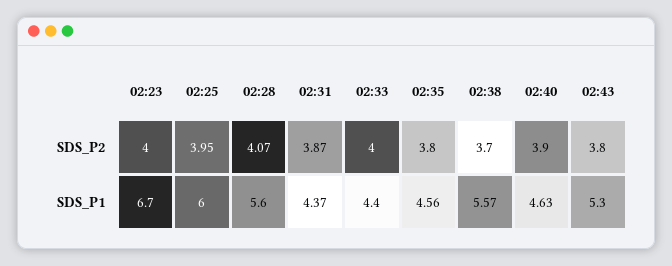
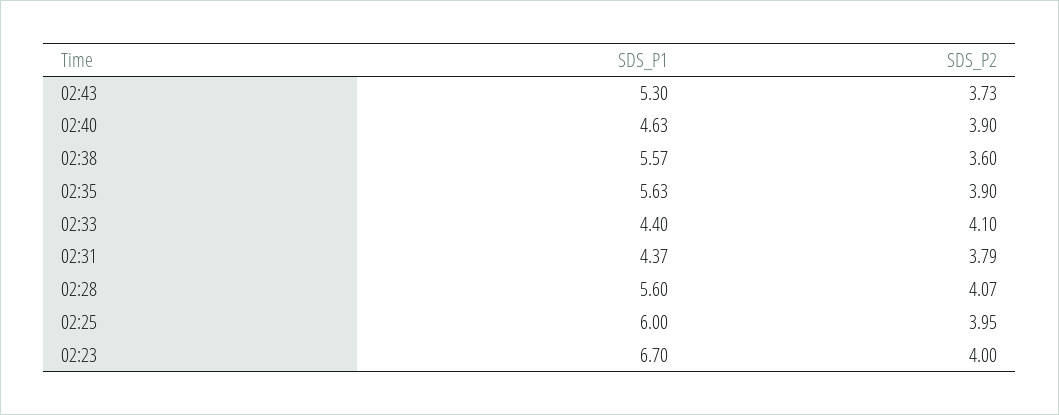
  {
    "02:23": {
      "SDS_P2": 4,
      "SDS_P1": 6.7
    },
    "02:25": {
      "SDS_P2": 3.95,
      "SDS_P1": 6
    },
    "02:28": {
      "SDS_P2": 4.07,
      "SDS_P1": 5.6
    },
    "02:31": {
-     "SDS_P2": 3.87,
+     "SDS_P2": 3.79,
      "SDS_P1": 4.37
    },
    "02:33": {
-     "SDS_P2": 4,
+     "SDS_P2": 4.1,
      "SDS_P1": 4.4
    },
    "02:35": {
-     "SDS_P2": 3.8,
+     "SDS_P2": 3.9,
-     "SDS_P1": 4.56
+     "SDS_P1": 5.63
    },
    "02:38": {
-     "SDS_P2": 3.7,
+     "SDS_P2": 3.6,
      "SDS_P1": 5.57
    },
    "02:40": {
      "SDS_P2": 3.9,
      "SDS_P1": 4.63
    },
    "02:43": {
-     "SDS_P2": 3.8,
+     "SDS_P2": 3.73,
      "SDS_P1": 5.3
    }
  }

